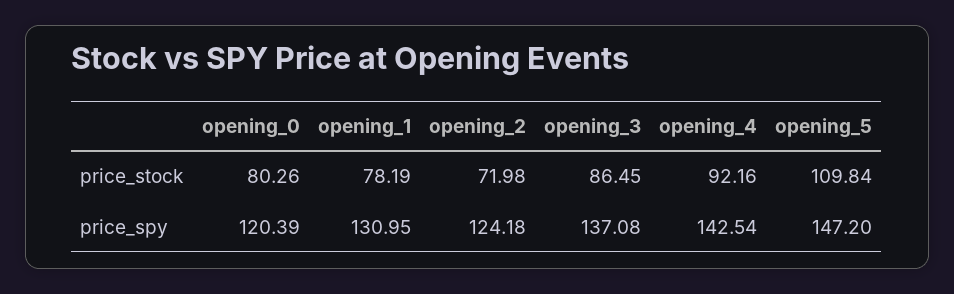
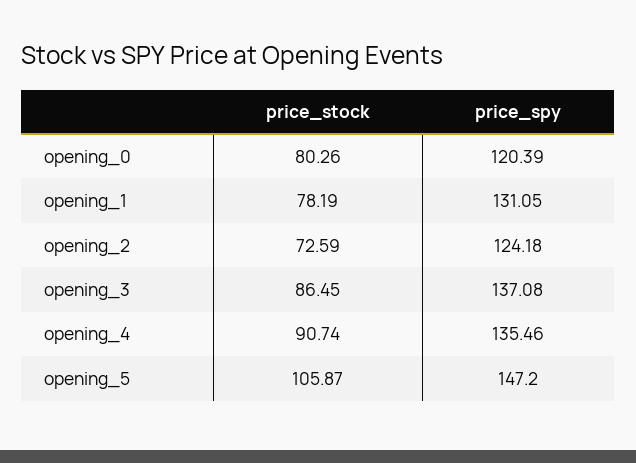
  {
    "opening_0": {
      "price_stock": 80.26,
      "price_spy": 120.39
    },
    "opening_1": {
      "price_stock": 78.19,
-     "price_spy": 130.95
+     "price_spy": 131.05
    },
    "opening_2": {
-     "price_stock": 71.98,
+     "price_stock": 72.59,
      "price_spy": 124.18
    },
    "opening_3": {
      "price_stock": 86.45,
      "price_spy": 137.08
    },
    "opening_4": {
-     "price_stock": 92.16,
+     "price_stock": 90.74,
-     "price_spy": 142.54
+     "price_spy": 135.46
    },
    "opening_5": {
-     "price_stock": 109.84,
+     "price_stock": 105.87,
      "price_spy": 147.2
    }
  }

